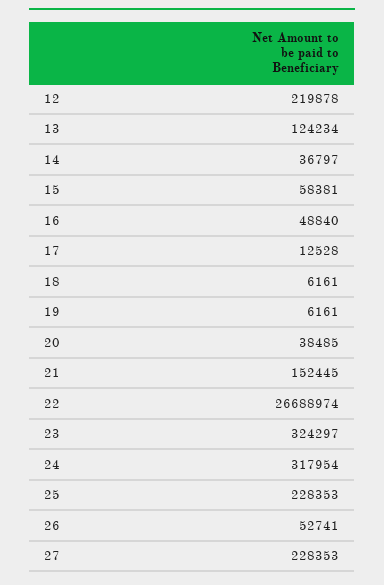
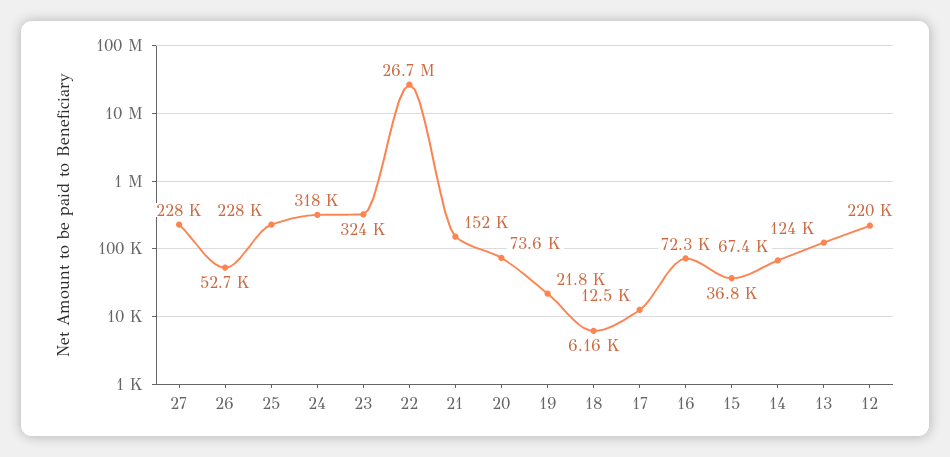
  {
    "12": 219878,
    "13": 124234,
-   "14": 36797,
+   "14": 67400,
-   "15": 58381,
+   "15": 36800,
-   "16": 48840,
+   "16": 72300,
    "17": 12528,
    "18": 6161,
-   "19": 6161,
+   "19": 21800,
-   "20": 38485,
+   "20": 73600,
    "21": 152445,
    "22": 26688974,
    "23": 324297,
    "24": 317954,
    "25": 228353,
    "26": 52741,
    "27": 228353
  }

